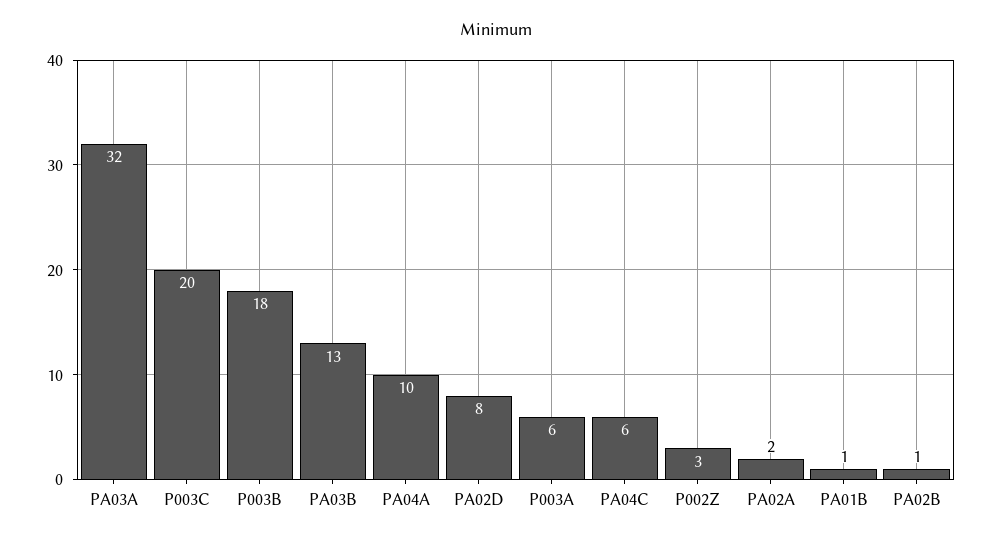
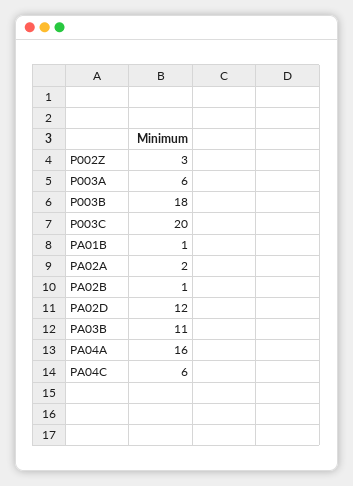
  {
-   "PA03A": 32,
    "P003C": 20,
    "P003B": 18,
-   "PA03B": 13,
+   "PA03B": 11,
-   "PA04A": 10,
+   "PA04A": 16,
-   "PA02D": 8,
+   "PA02D": 12,
    "P003A": 6,
    "PA04C": 6,
    "P002Z": 3,
    "PA02A": 2,
    "PA01B": 1,
    "PA02B": 1
  }

